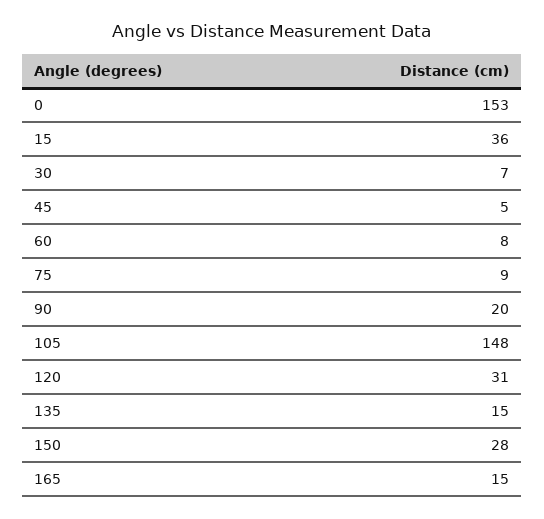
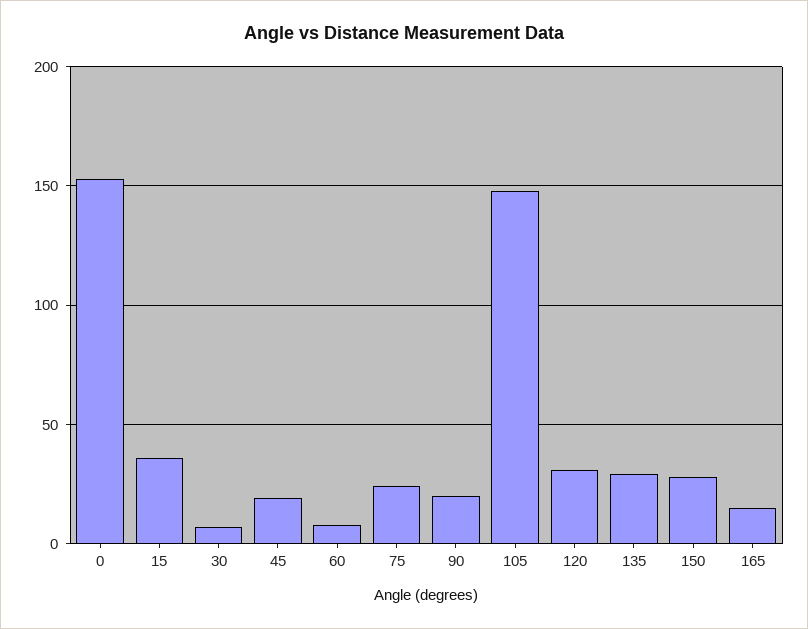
  {
    "0": 153,
    "15": 36,
    "30": 7,
-   "45": 5,
+   "45": 20,
    "60": 8,
-   "75": 9,
+   "75": 25,
    "90": 20,
    "105": 148,
    "120": 31,
-   "135": 15,
+   "135": 30,
    "150": 28,
    "165": 15
  }

